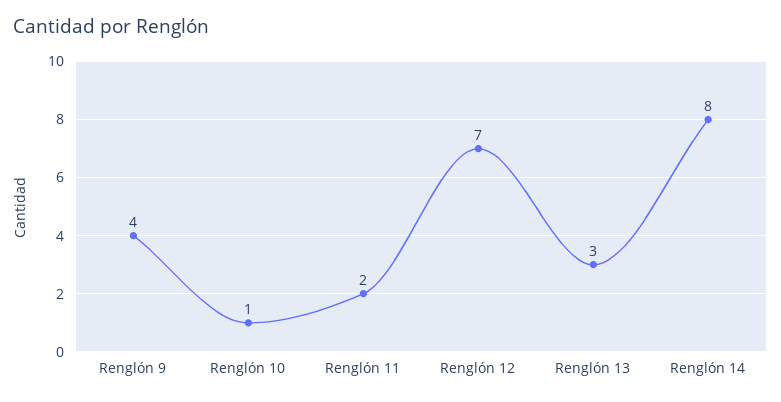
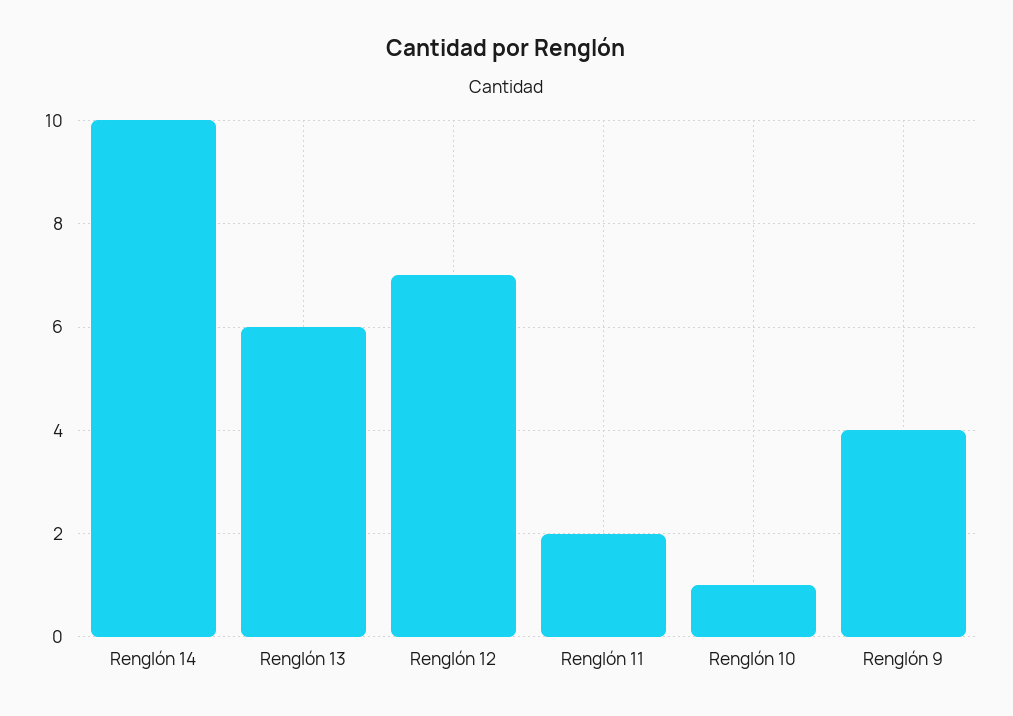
  {
    "Renglón 9": 4,
    "Renglón 10": 1,
    "Renglón 11": 2,
    "Renglón 12": 7,
-   "Renglón 13": 3,
+   "Renglón 13": 6,
-   "Renglón 14": 8
+   "Renglón 14": 10
  }

